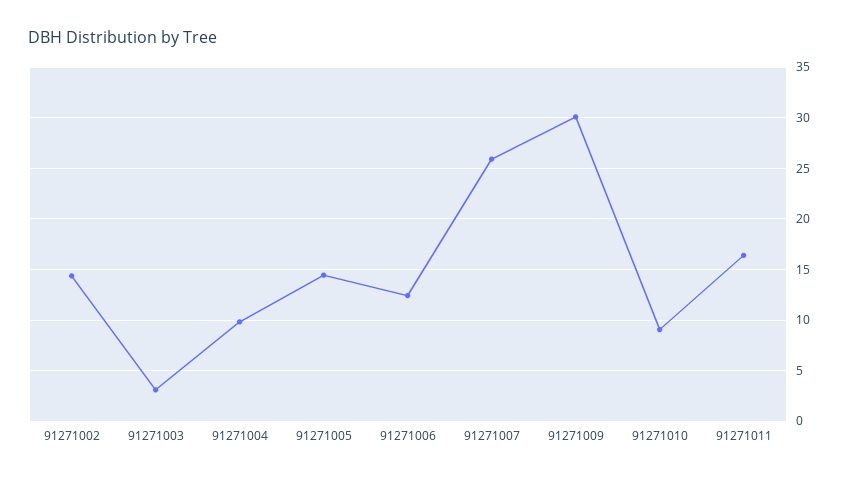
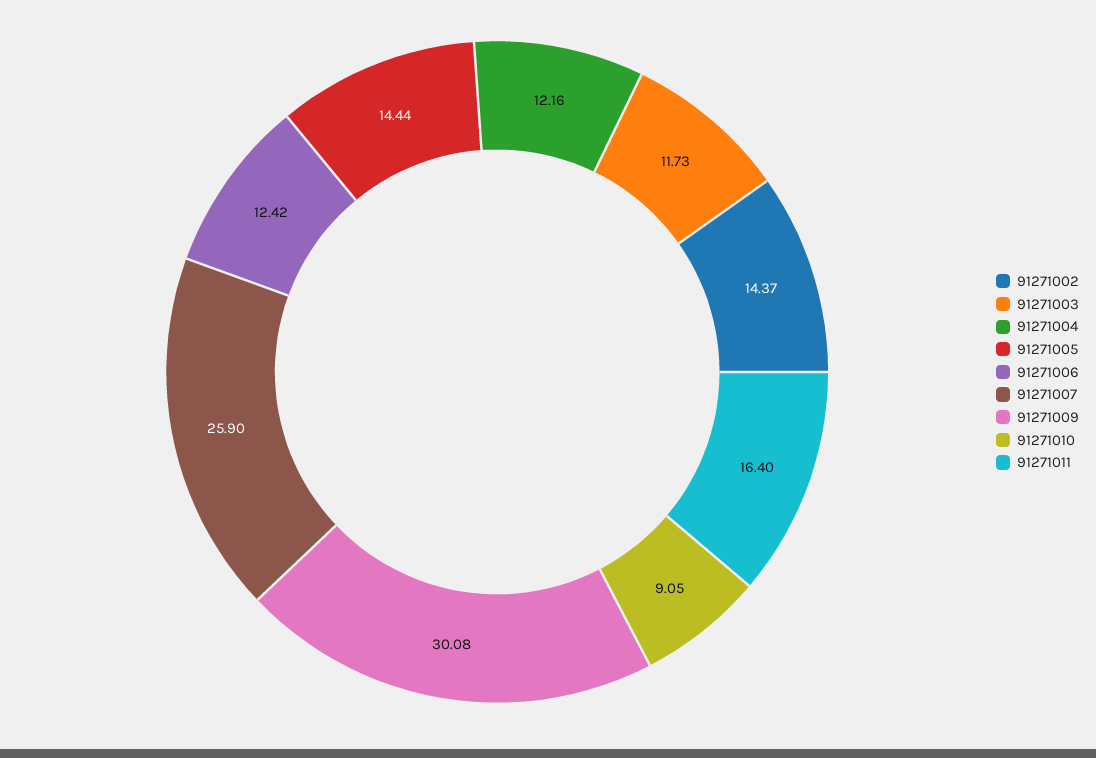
  {
    "91271002": 14.37,
-   "91271003": 3,
+   "91271003": 11.73,
-   "91271004": 10,
+   "91271004": 12.16,
    "91271005": 14.44,
    "91271006": 12.42,
    "91271007": 25.9,
    "91271009": 30.08,
    "91271010": 9.05,
    "91271011": 16.4
  }

